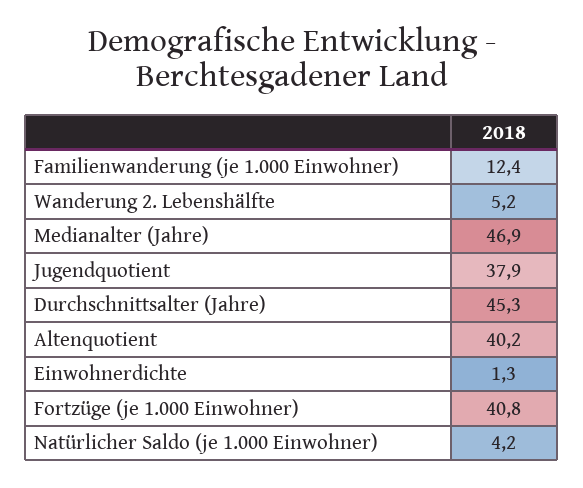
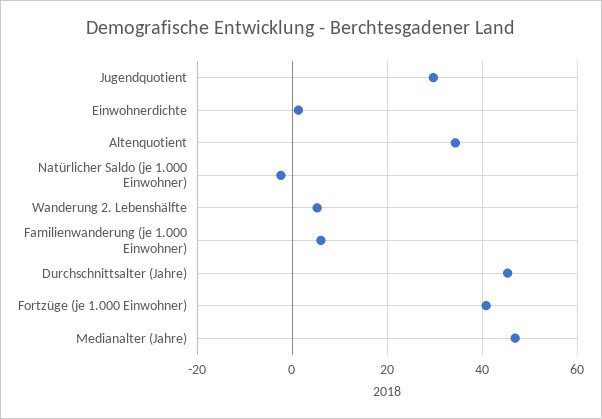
  {
-   "Familienwanderung (je 1.000 Einwohner)": 12.4,
+   "Familienwanderung (je 1.000 Einwohner)": 6,
    "Wanderung 2. Lebenshälfte": 5.2,
    "Medianalter (Jahre)": 46.9,
-   "Jugendquotient": 37.9,
+   "Jugendquotient": 30,
    "Durchschnittsalter (Jahre)": 45.3,
-   "Altenquotient": 40.2,
+   "Altenquotient": 34,
    "Einwohnerdichte": 1.3,
    "Fortzüge (je 1.000 Einwohner)": 40.8,
-   "Natürlicher Saldo (je 1.000 Einwohner)": 4.2
+   "Natürlicher Saldo (je 1.000 Einwohner)": -2
  }

